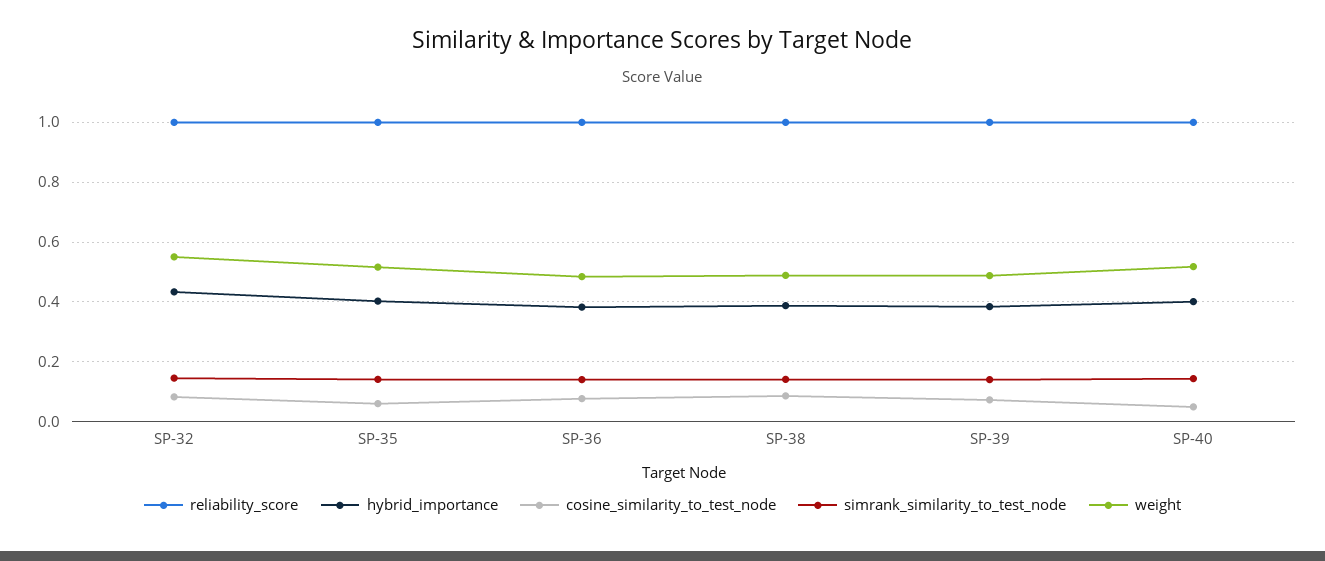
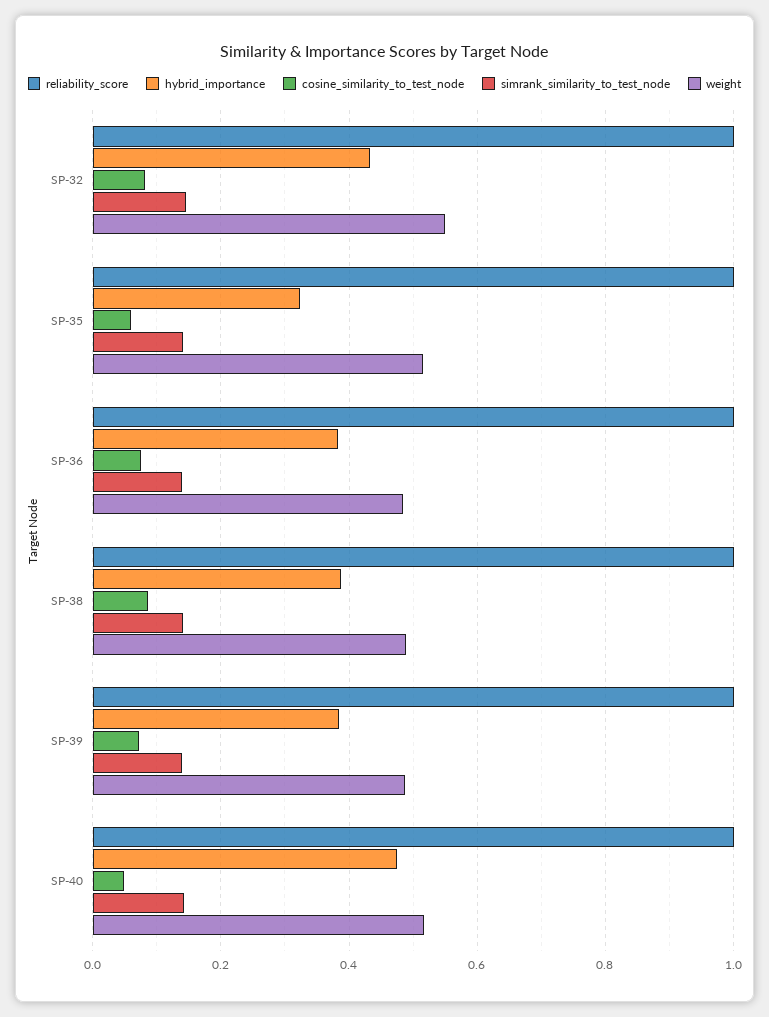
  {
    "reliability_score": {
      "SP-32": 1,
      "SP-35": 1,
      "SP-36": 1,
      "SP-38": 1,
      "SP-39": 1,
      "SP-40": 1
    },
    "hybrid_importance": {
      "SP-32": 0.44,
-     "SP-35": 0.4,
+     "SP-35": 0.32,
      "SP-36": 0.38,
      "SP-38": 0.38,
      "SP-39": 0.38,
-     "SP-40": 0.4
+     "SP-40": 0.48
    },
    "cosine_similarity_to_test_node": {
      "SP-32": 0.08,
      "SP-35": 0.06,
      "SP-36": 0.08,
      "SP-38": 0.08,
      "SP-39": 0.08,
      "SP-40": 0.04
    },
    "simrank_similarity_to_test_node": {
      "SP-32": 0.14,
      "SP-35": 0.14,
      "SP-36": 0.14,
      "SP-38": 0.14,
      "SP-39": 0.14,
      "SP-40": 0.14
    },
    "weight": {
      "SP-32": 0.54,
      "SP-35": 0.52,
      "SP-36": 0.48,
      "SP-38": 0.48,
      "SP-39": 0.48,
      "SP-40": 0.52
    }
  }

